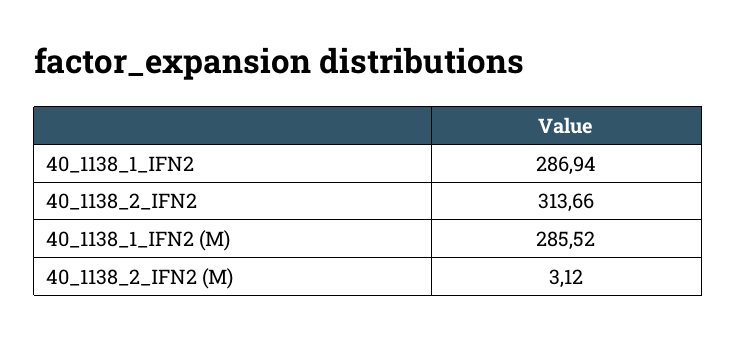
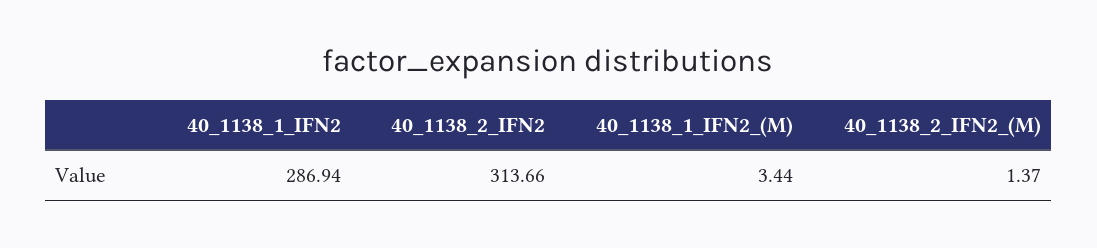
  {
    "40_1138_1_IFN2": 286.94,
    "40_1138_2_IFN2": 313.66,
-   "40_1138_1_IFN2 (M)": 285.52,
+   "40_1138_1_IFN2 (M)": 3.44,
-   "40_1138_2_IFN2 (M)": 3.12
+   "40_1138_2_IFN2 (M)": 1.37
  }

